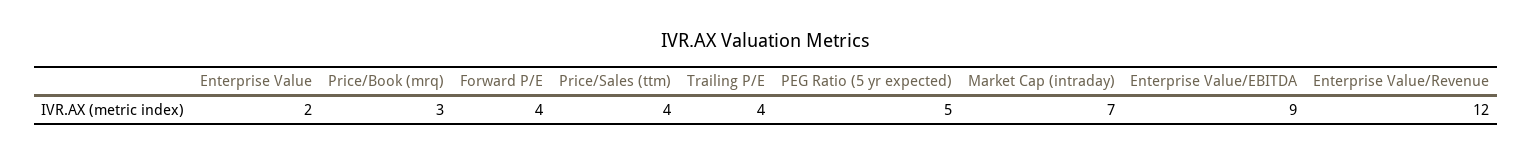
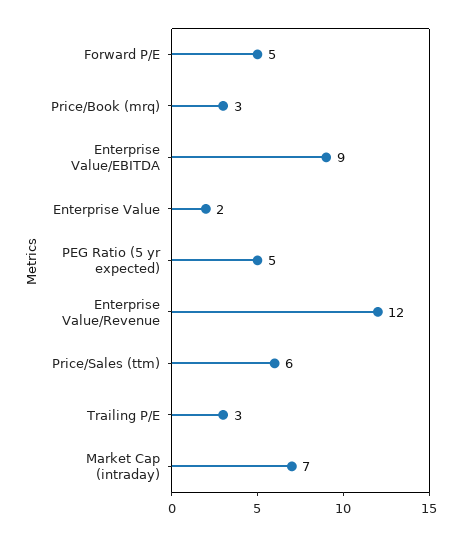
  {
    "Enterprise Value": 2,
    "Price/Book (mrq)": 3,
-   "Forward P/E": 4,
+   "Forward P/E": 5,
-   "Price/Sales (ttm)": 4,
+   "Price/Sales (ttm)": 6,
-   "Trailing P/E": 4,
+   "Trailing P/E": 3,
    "PEG Ratio (5 yr expected)": 5,
    "Market Cap (intraday)": 7,
    "Enterprise Value/EBITDA": 9,
    "Enterprise Value/Revenue": 12
  }

